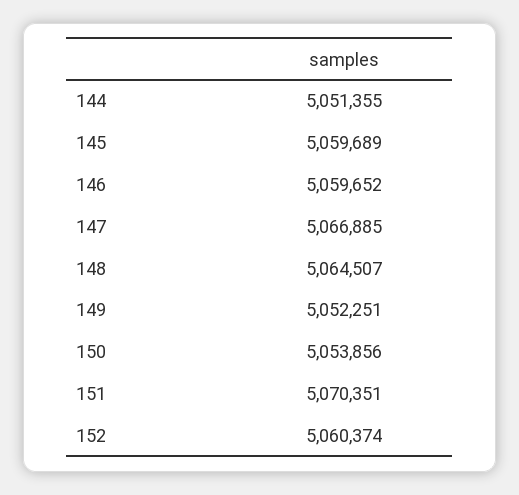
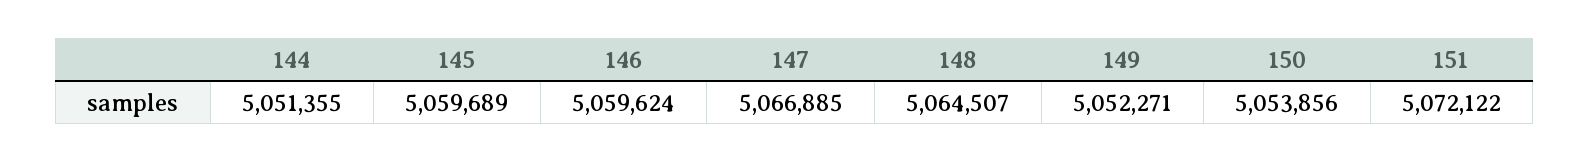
  {
    "144": 5051355,
    "145": 5059689,
-   "146": 5059652,
+   "146": 5059624,
    "147": 5066885,
    "148": 5064507,
-   "149": 5052251,
+   "149": 5052271,
    "150": 5053856,
-   "151": 5070351,
+   "151": 5072122
-   "152": 5060374
  }

